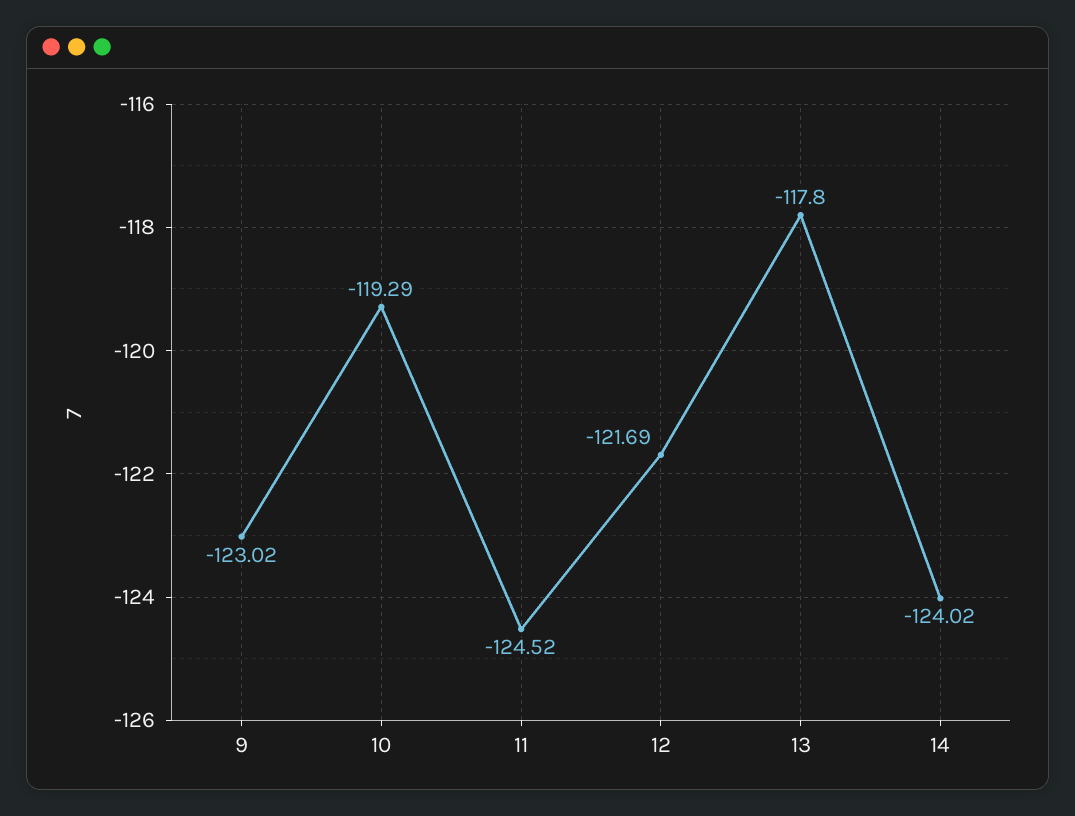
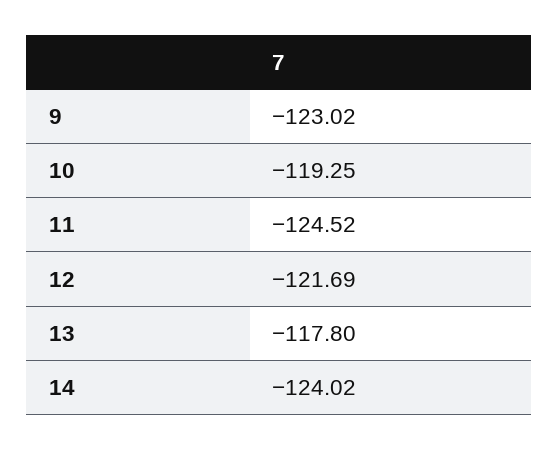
  {
    "9": -123.02,
-   "10": -119.29,
+   "10": -119.25,
    "11": -124.52,
    "12": -121.69,
    "13": -117.8,
    "14": -124.02
  }

